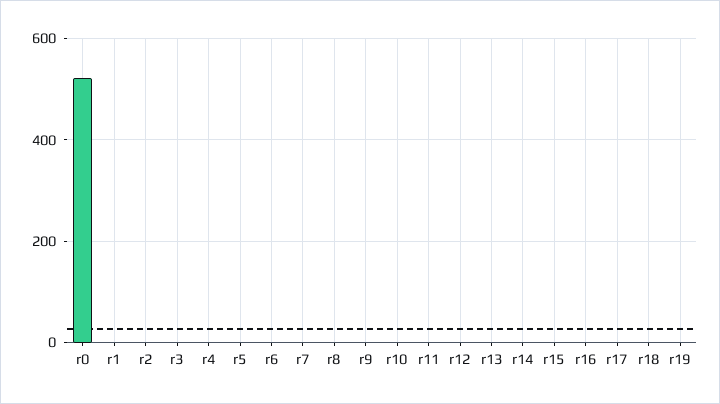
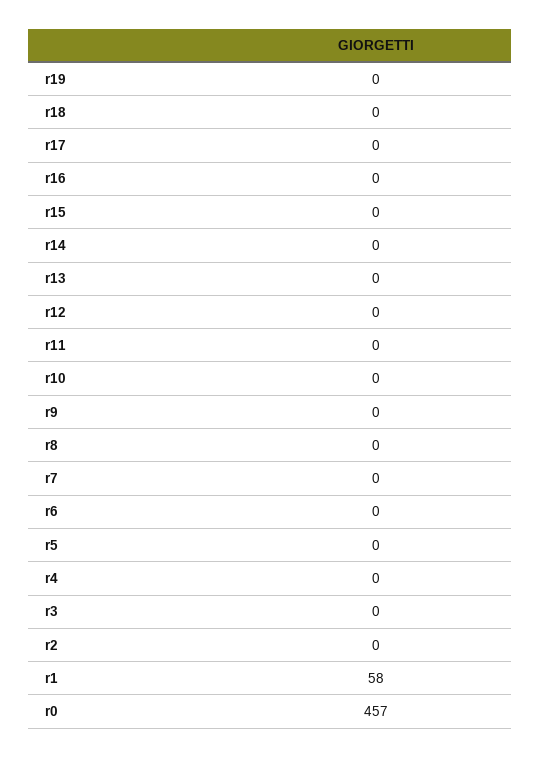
  {
-   "r0": 520,
+   "r0": 457,
-   "r1": 0,
+   "r1": 58,
    "r2": 0,
    "r3": 0,
    "r4": 0,
    "r5": 0,
    "r6": 0,
    "r7": 0,
    "r8": 0,
    "r9": 0,
    "r10": 0,
    "r11": 0,
    "r12": 0,
    "r13": 0,
    "r14": 0,
    "r15": 0,
    "r16": 0,
    "r17": 0,
    "r18": 0,
    "r19": 0
  }

